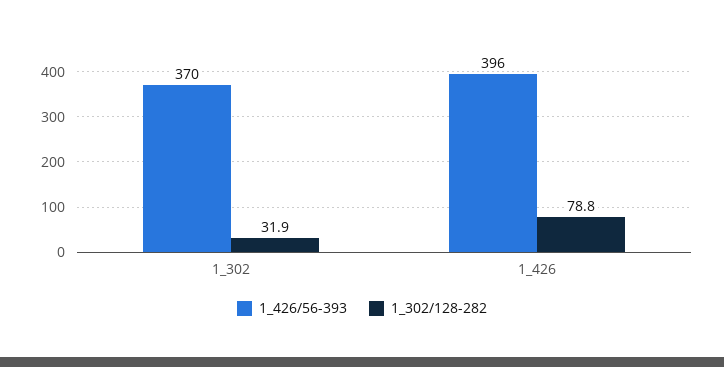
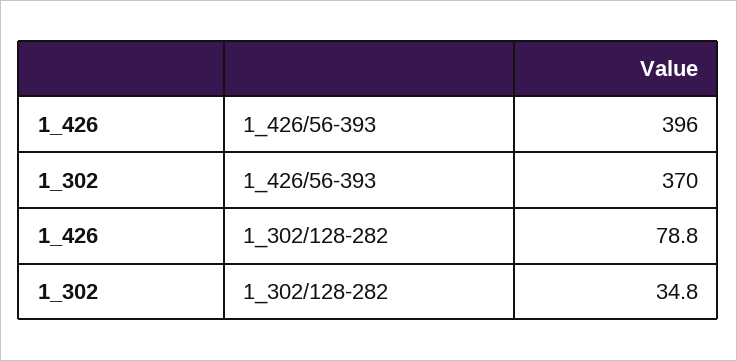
  {
    "1_426/56-393": {
      "1_302": 370,
      "1_426": 396
    },
    "1_302/128-282": {
-     "1_302": 31.9,
+     "1_302": 34.8,
      "1_426": 78.8
    }
  }

